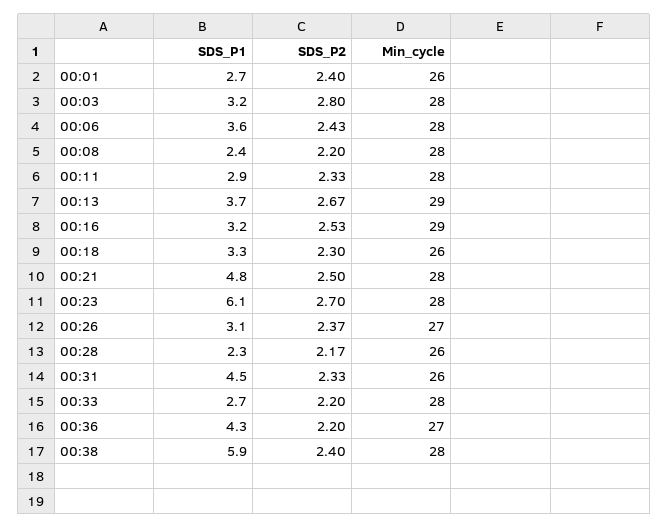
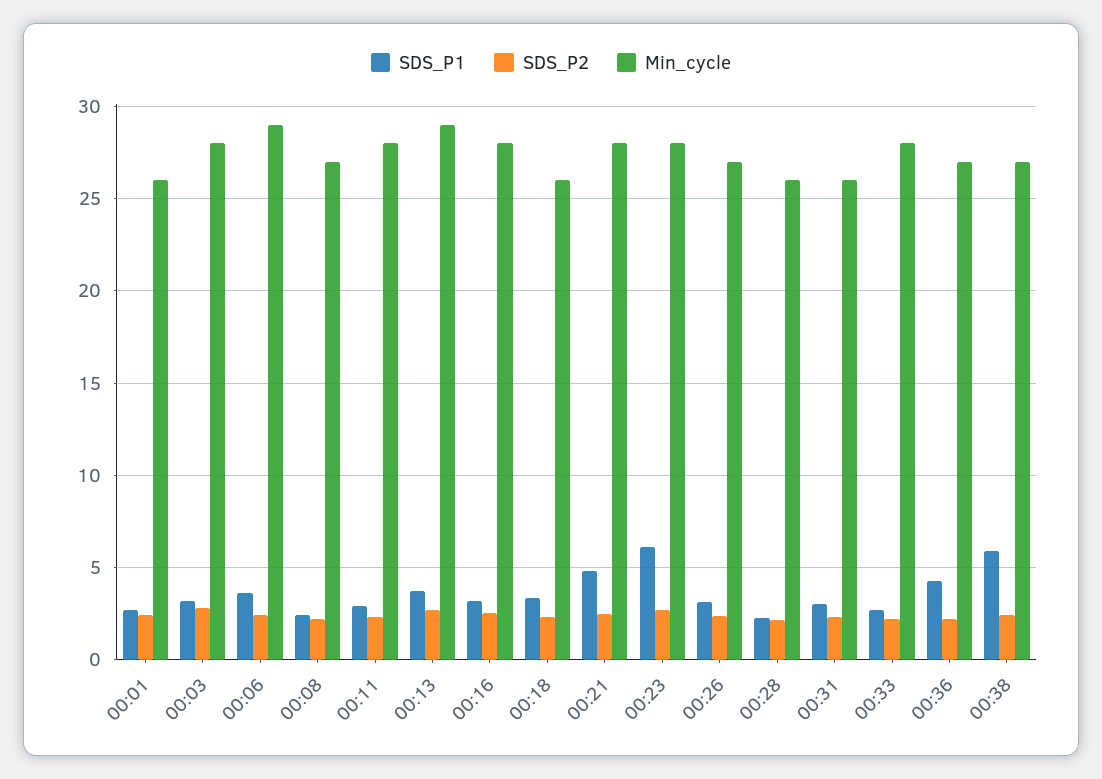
  {
    "SDS_P1": {
      "00:01": 2.7,
      "00:03": 3.2,
      "00:06": 3.6,
      "00:08": 2.4,
      "00:11": 2.9,
      "00:13": 3.7,
      "00:16": 3.2,
      "00:18": 3.3,
      "00:21": 4.8,
      "00:23": 6.1,
      "00:26": 3.1,
      "00:28": 2.3,
-     "00:31": 4.5,
+     "00:31": 3,
      "00:33": 2.7,
      "00:36": 4.3,
      "00:38": 5.9
    },
    "SDS_P2": {
      "00:01": 2.4,
      "00:03": 2.8,
      "00:06": 2.43,
      "00:08": 2.2,
      "00:11": 2.33,
      "00:13": 2.67,
      "00:16": 2.53,
      "00:18": 2.3,
      "00:21": 2.5,
      "00:23": 2.7,
      "00:26": 2.37,
      "00:28": 2.17,
      "00:31": 2.33,
      "00:33": 2.2,
      "00:36": 2.2,
      "00:38": 2.4
    },
    "Min_cycle": {
      "00:01": 26,
      "00:03": 28,
-     "00:06": 28,
+     "00:06": 29,
-     "00:08": 28,
+     "00:08": 27,
      "00:11": 28,
      "00:13": 29,
-     "00:16": 29,
+     "00:16": 28,
      "00:18": 26,
      "00:21": 28,
      "00:23": 28,
      "00:26": 27,
      "00:28": 26,
      "00:31": 26,
      "00:33": 28,
      "00:36": 27,
-     "00:38": 28
+     "00:38": 27
    }
  }

